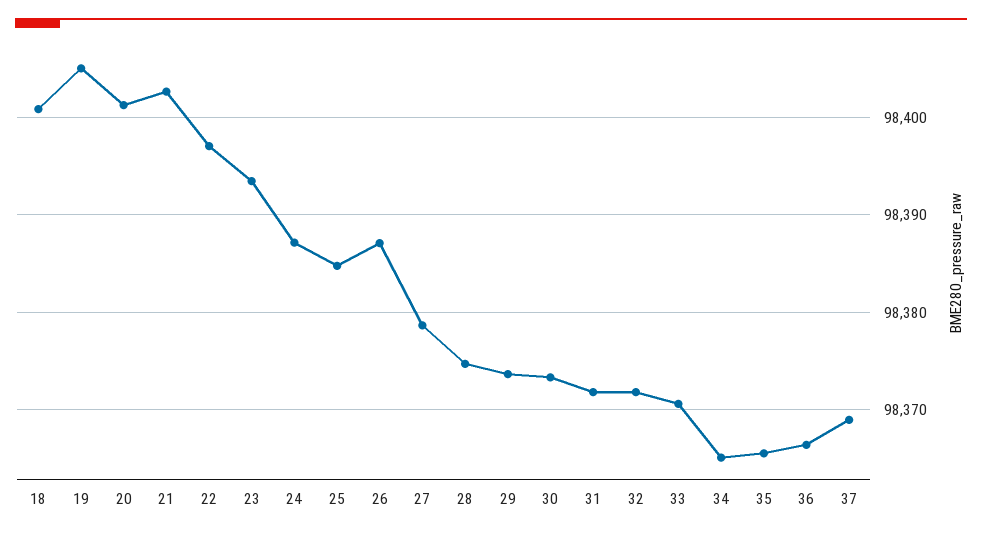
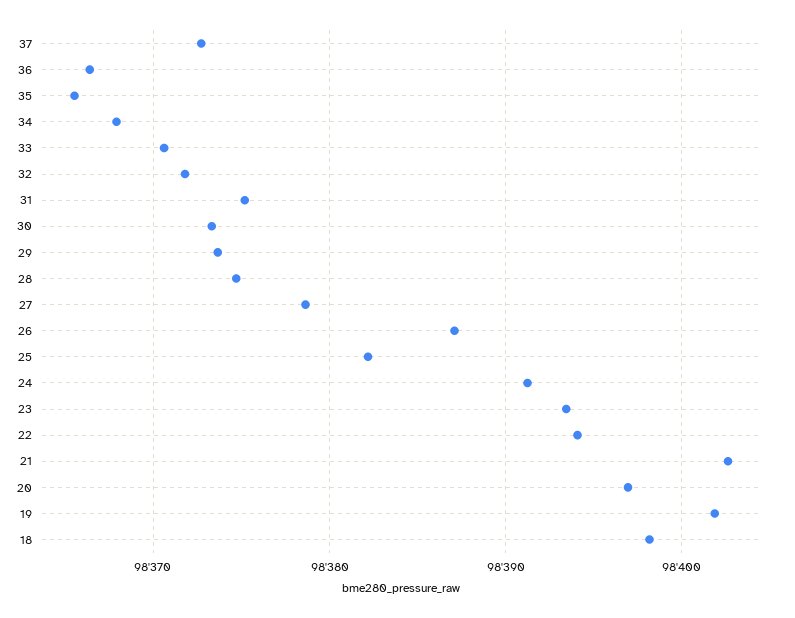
  {
-   "18": 98401,
+   "18": 98398,
-   "19": 98405,
+   "19": 98402,
-   "20": 98401,
+   "20": 98397,
    "21": 98403,
-   "22": 98397,
+   "22": 98394,
    "23": 98393,
-   "24": 98387,
+   "24": 98391,
-   "25": 98385,
+   "25": 98382,
    "26": 98387,
    "27": 98379,
    "28": 98375,
    "29": 98374,
    "30": 98373,
-   "31": 98372,
+   "31": 98375,
    "32": 98372,
    "33": 98371,
-   "34": 98365,
+   "34": 98368,
    "35": 98366,
    "36": 98366,
-   "37": 98369
+   "37": 98373
  }

